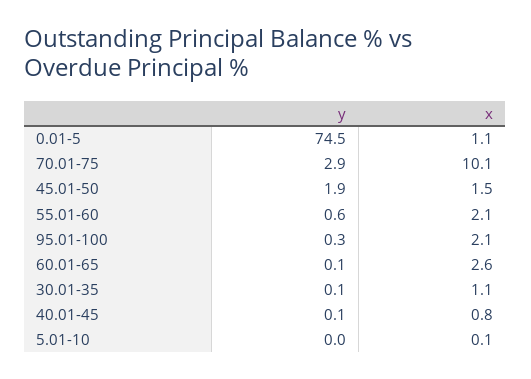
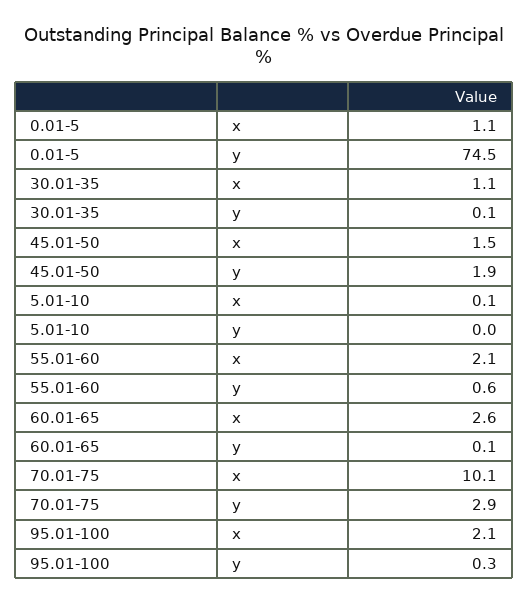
  {
    "y": {
      "0.01-5": 74.5,
      "70.01-75": 2.9,
      "45.01-50": 1.9,
      "55.01-60": 0.6,
      "95.01-100": 0.3,
      "60.01-65": 0.1,
      "30.01-35": 0.1,
-     "40.01-45": 0.1,
      "5.01-10": 0
    },
    "x": {
      "0.01-5": 1.1,
      "70.01-75": 10.1,
      "45.01-50": 1.5,
      "55.01-60": 2.1,
      "95.01-100": 2.1,
      "60.01-65": 2.6,
      "30.01-35": 1.1,
-     "40.01-45": 0.8,
      "5.01-10": 0.1
    }
  }

